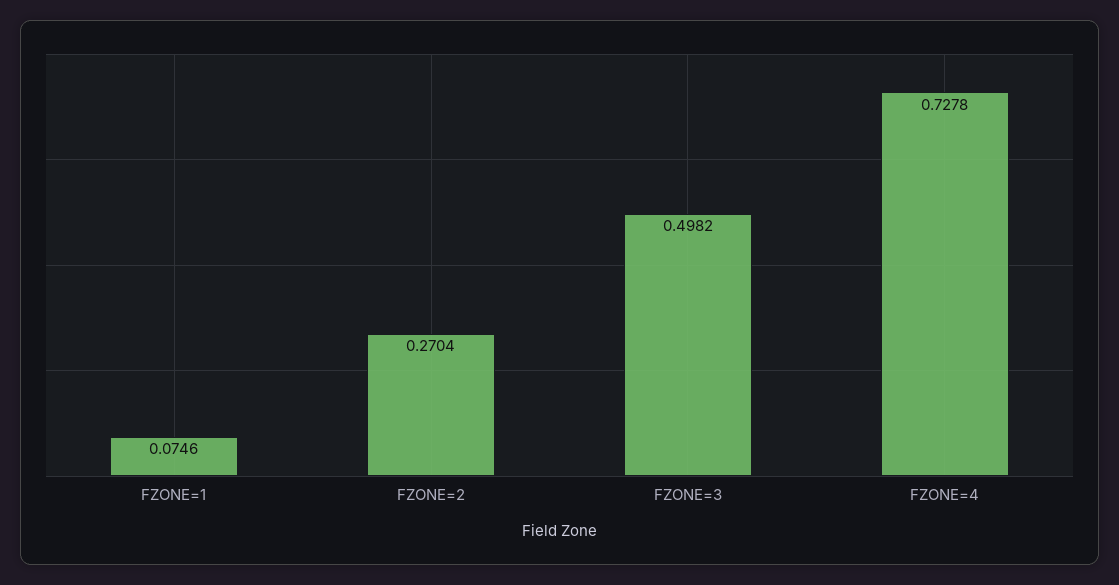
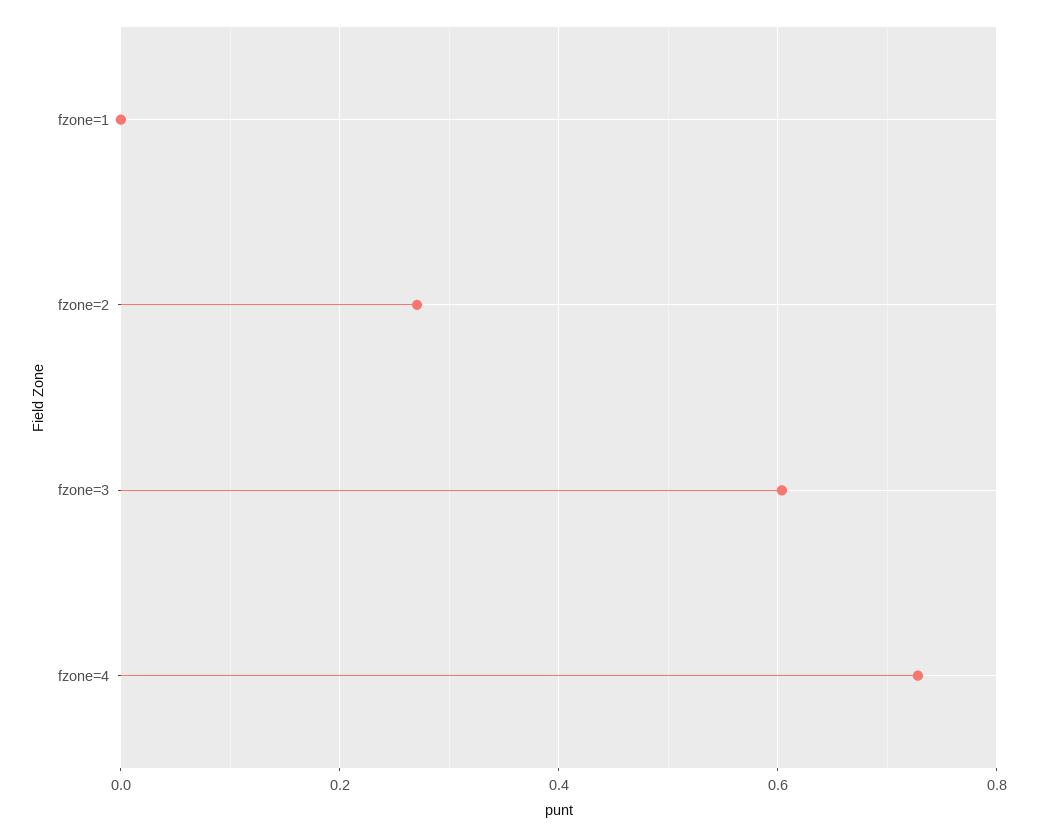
  {
-   "FZONE=1": 0.0746,
+   "FZONE=1": 0,
    "FZONE=2": 0.2704,
-   "FZONE=3": 0.4982,
+   "FZONE=3": 0.6,
    "FZONE=4": 0.7278
  }

